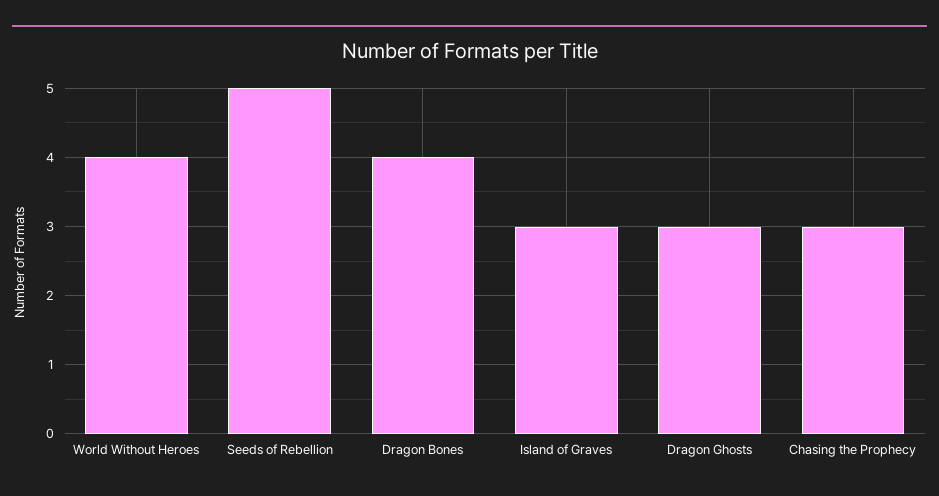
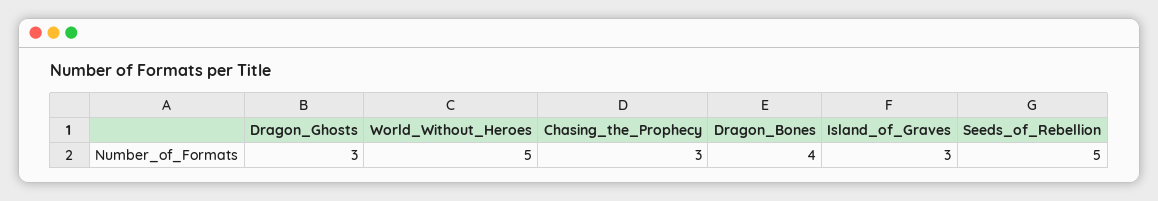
  {
-   "World Without Heroes": 4,
+   "World Without Heroes": 5,
    "Seeds of Rebellion": 5,
    "Dragon Bones": 4,
    "Island of Graves": 3,
    "Dragon Ghosts": 3,
    "Chasing the Prophecy": 3
  }

